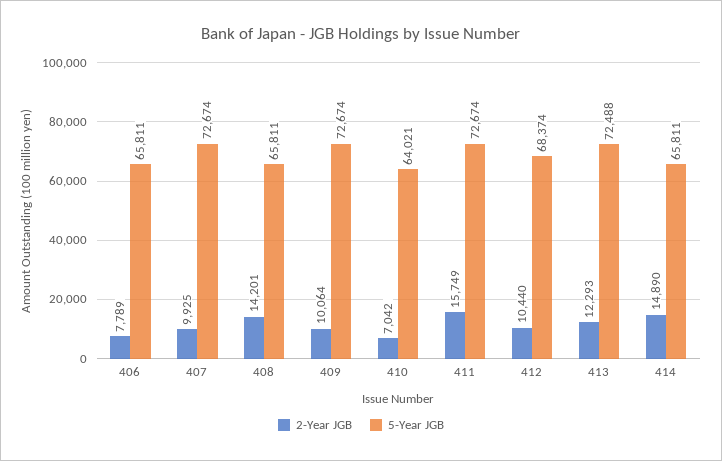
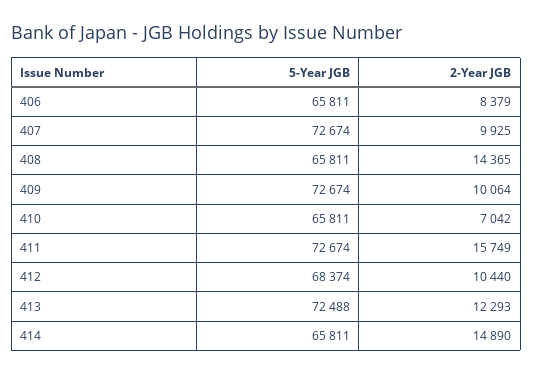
  {
    "2-Year JGB": {
-     "406": 7789,
+     "406": 8379,
      "407": 9925,
-     "408": 14201,
+     "408": 14365,
      "409": 10064,
      "410": 7042,
      "411": 15749,
      "412": 10440,
      "413": 12293,
      "414": 14890
    },
    "5-Year JGB": {
      "406": 65811,
      "407": 72674,
      "408": 65811,
      "409": 72674,
-     "410": 64021,
+     "410": 65811,
      "411": 72674,
      "412": 68374,
      "413": 72488,
      "414": 65811
    }
  }

